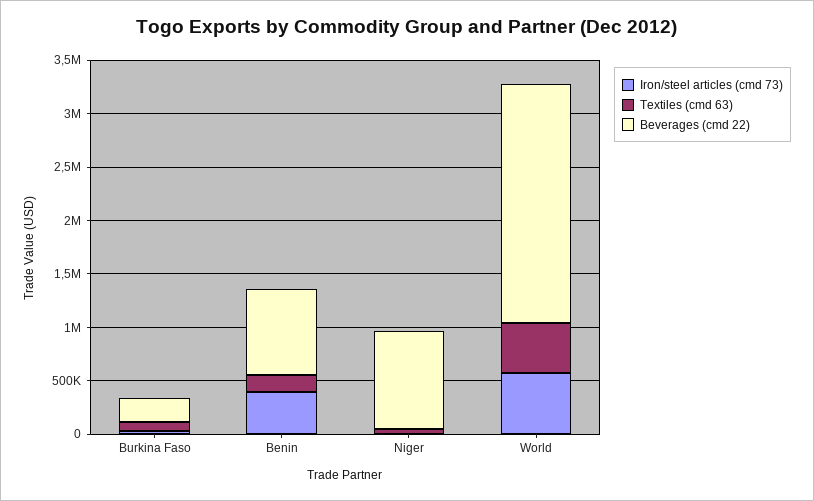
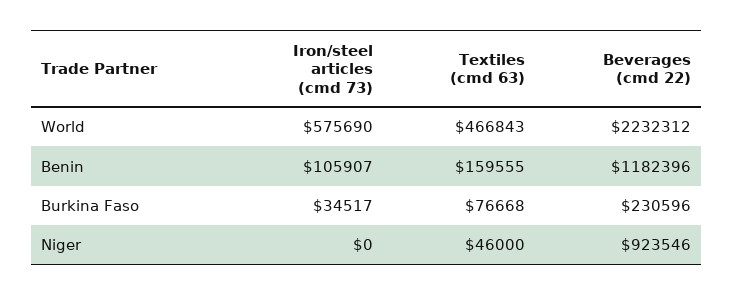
  {
    "Iron/steel articles (cmd 73)": {
      "Burkina Faso": 34517,
-     "Benin": 400000,
+     "Benin": 105907,
      "Niger": 0,
      "World": 575690
    },
    "Textiles (cmd 63)": {
      "Burkina Faso": 76668,
      "Benin": 159555,
      "Niger": 46000,
      "World": 466843
    },
    "Beverages (cmd 22)": {
      "Burkina Faso": 230596,
-     "Benin": 800000,
+     "Benin": 1182396,
      "Niger": 923546,
      "World": 2232312
    }
  }

